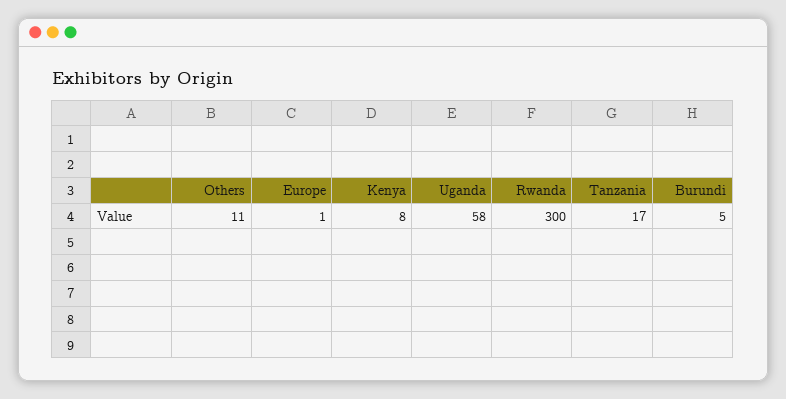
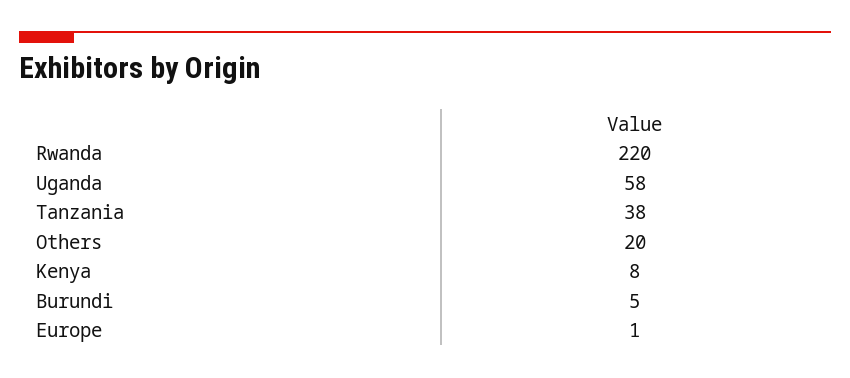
  {
-   "Others": 11,
+   "Others": 20,
    "Europe": 1,
    "Kenya": 8,
    "Uganda": 58,
-   "Rwanda": 300,
+   "Rwanda": 220,
-   "Tanzania": 17,
+   "Tanzania": 38,
    "Burundi": 5
  }

